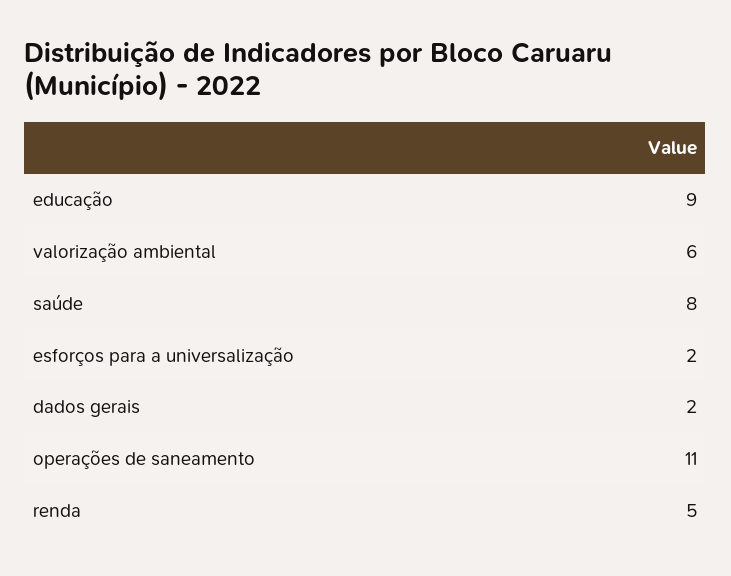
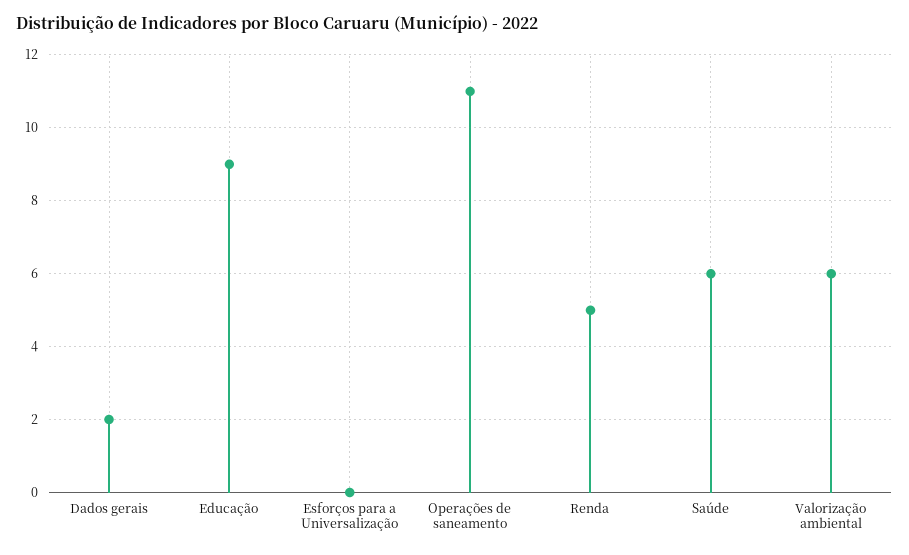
  {
    "educação": 9,
    "valorização ambiental": 6,
-   "saúde": 8,
+   "saúde": 6,
-   "esforços para a universalização": 2,
+   "esforços para a universalização": 0,
    "dados gerais": 2,
    "operações de saneamento": 11,
    "renda": 5
  }

